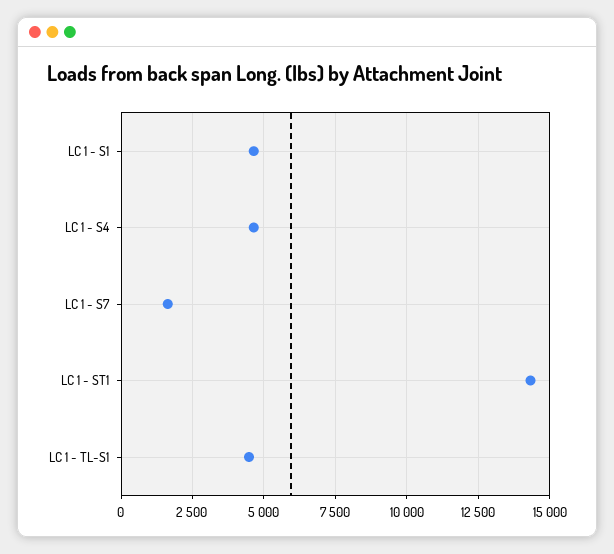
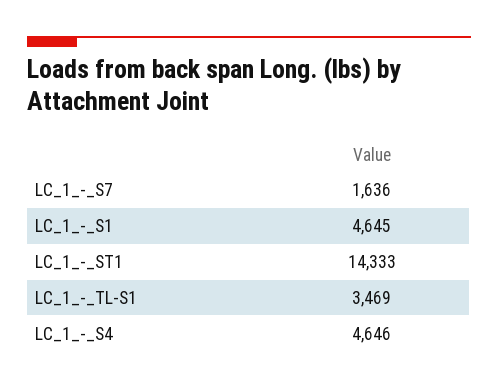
  {
    "LC 1 - S1": 4645,
    "LC 1 - S4": 4646,
    "LC 1 - S7": 1636,
    "LC 1 - ST1": 14333,
-   "LC 1 - TL-S1": 4500
+   "LC 1 - TL-S1": 3469
  }

